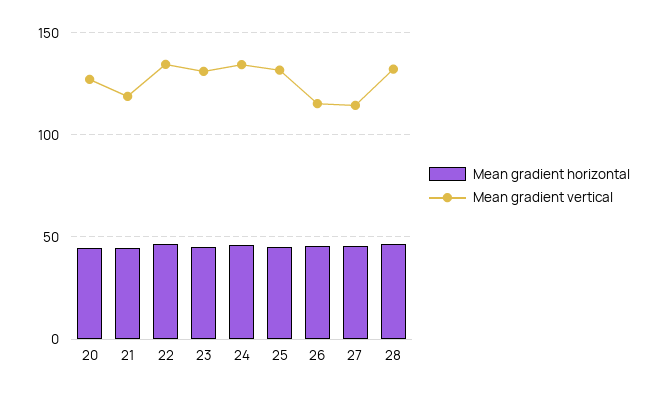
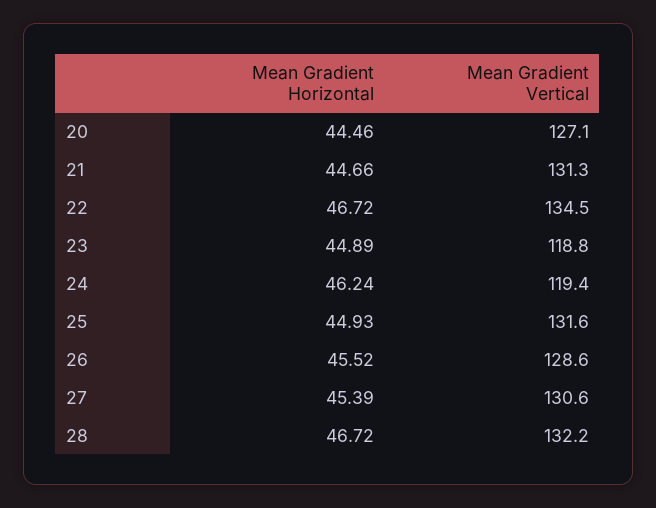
  {
    "Mean gradient horizontal": {
      "20": 44.46,
      "21": 44.66,
      "22": 46.72,
      "23": 44.89,
      "24": 46.24,
      "25": 44.93,
      "26": 45.52,
      "27": 45.39,
      "28": 46.72
    },
    "Mean gradient vertical": {
      "20": 127.1,
-     "21": 120,
+     "21": 131.3,
      "22": 134.5,
-     "23": 130,
+     "23": 118.8,
-     "24": 135,
+     "24": 119.4,
      "25": 131.6,
-     "26": 115,
+     "26": 128.6,
-     "27": 115,
+     "27": 130.6,
      "28": 132.2
    }
  }

